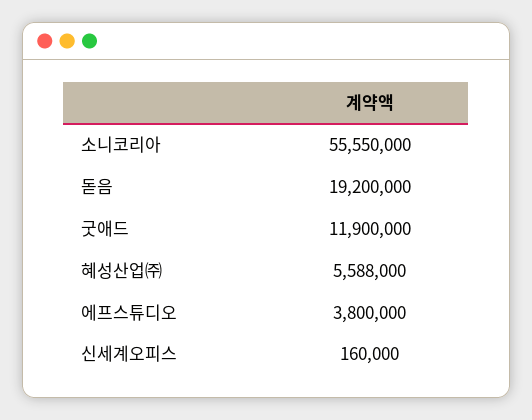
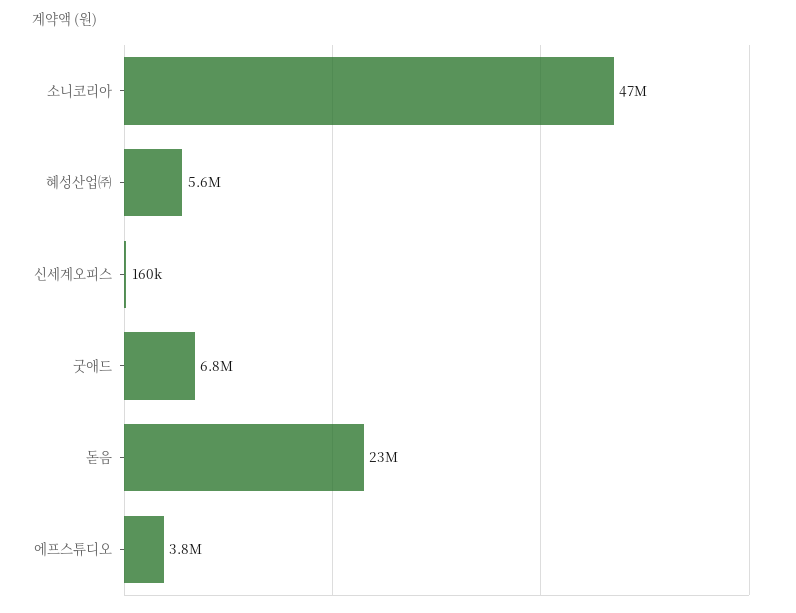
  {
-   "소니코리아": 55550000,
+   "소니코리아": 47000000,
-   "돋음": 19200000,
+   "돋음": 23000000,
-   "굿애드": 11900000,
+   "굿애드": 6800000,
    "혜성산업㈜": 5588000,
    "에프스튜디오": 3800000,
    "신세계오피스": 160000
  }

